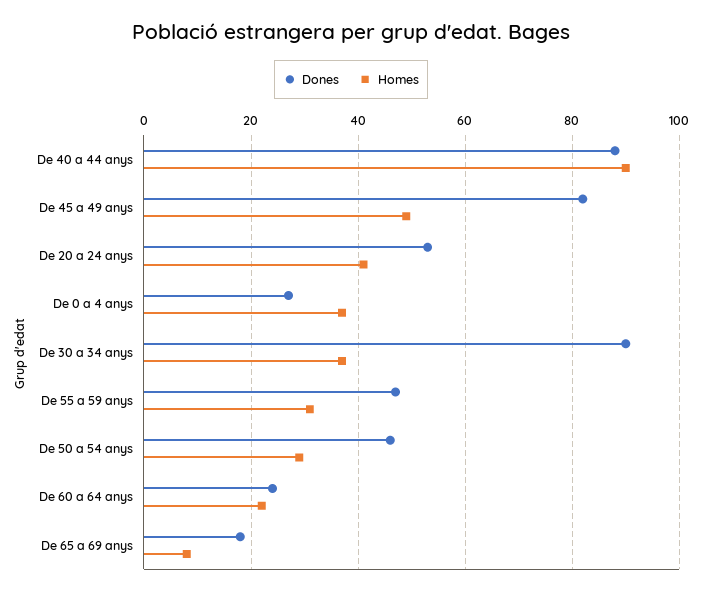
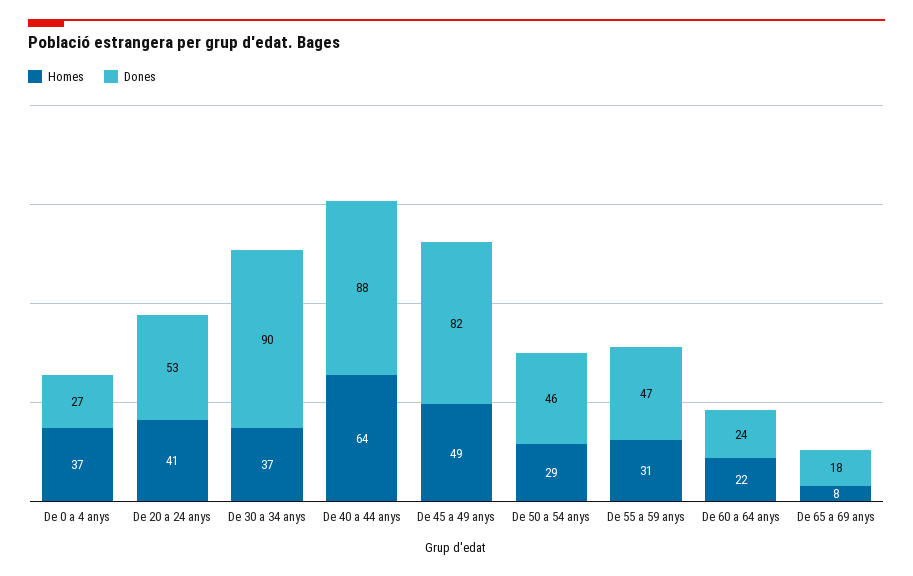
  {
    "Dones": {
      "De 40 a 44 anys": 88,
      "De 45 a 49 anys": 82,
      "De 20 a 24 anys": 53,
      "De 0 a 4 anys": 27,
      "De 30 a 34 anys": 90,
      "De 55 a 59 anys": 47,
      "De 50 a 54 anys": 46,
      "De 60 a 64 anys": 24,
      "De 65 a 69 anys": 18
    },
    "Homes": {
-     "De 40 a 44 anys": 90,
+     "De 40 a 44 anys": 64,
      "De 45 a 49 anys": 49,
      "De 20 a 24 anys": 41,
      "De 0 a 4 anys": 37,
      "De 30 a 34 anys": 37,
      "De 55 a 59 anys": 31,
      "De 50 a 54 anys": 29,
      "De 60 a 64 anys": 22,
      "De 65 a 69 anys": 8
    }
  }

